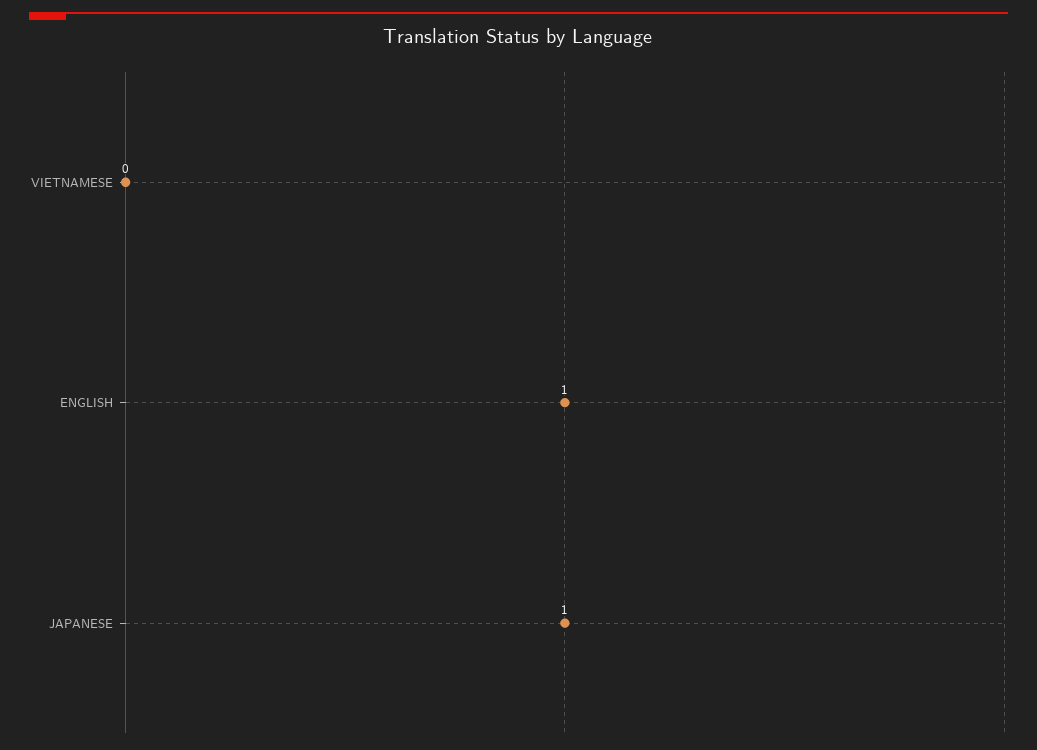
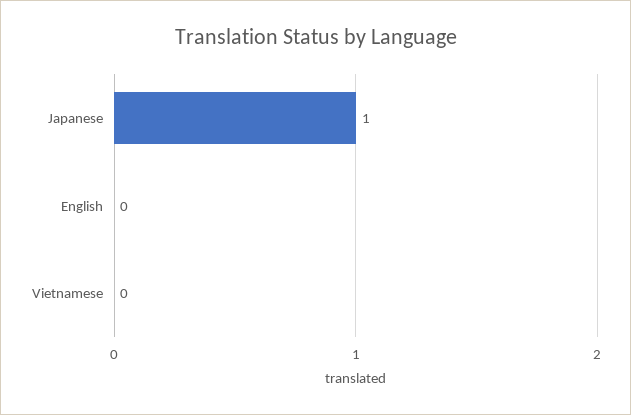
  {
    "VIETNAMESE": 0,
-   "ENGLISH": 1,
+   "ENGLISH": 0,
    "JAPANESE": 1
  }

